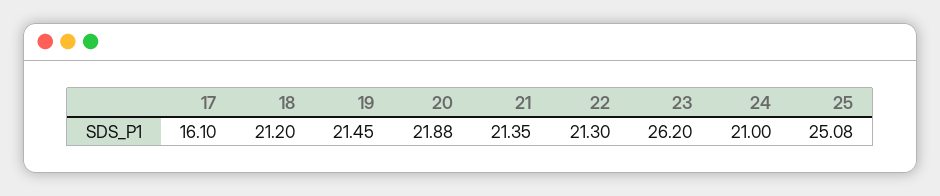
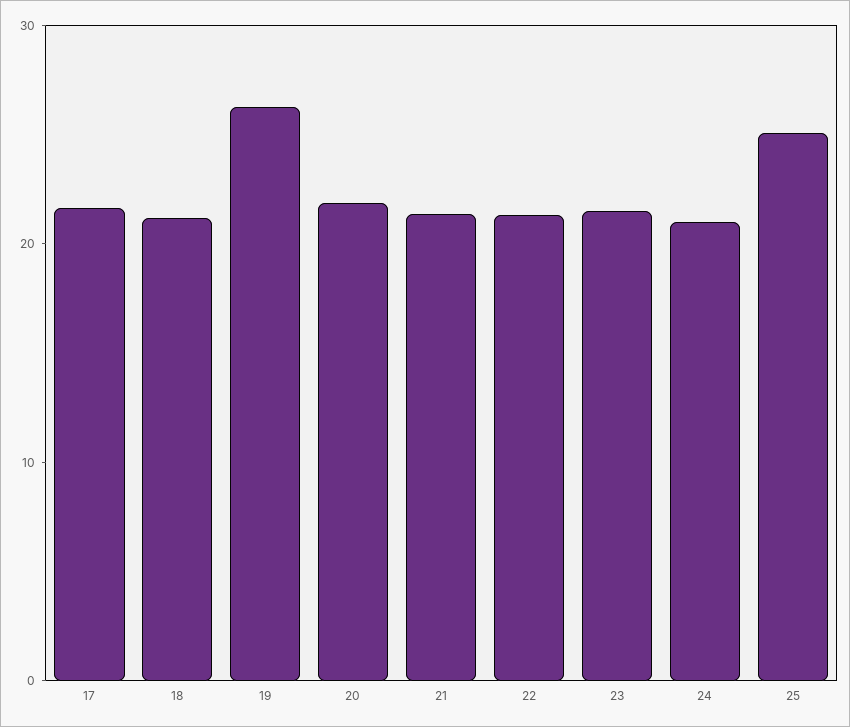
  {
-   "17": 16.1,
+   "17": 22,
    "18": 21.2,
-   "19": 21.45,
+   "19": 26,
    "20": 21.88,
    "21": 21.35,
    "22": 21.3,
-   "23": 26.2,
+   "23": 22,
    "24": 21,
    "25": 25.08
  }

